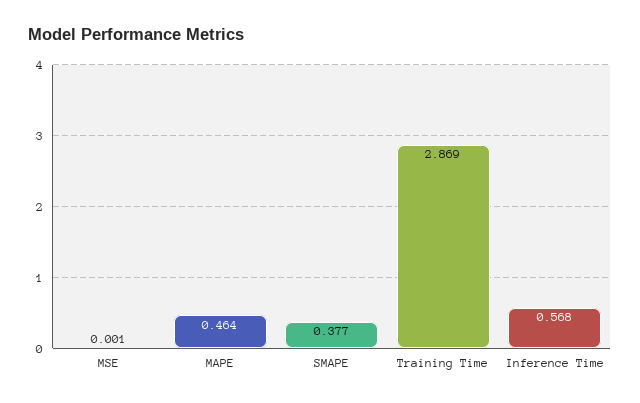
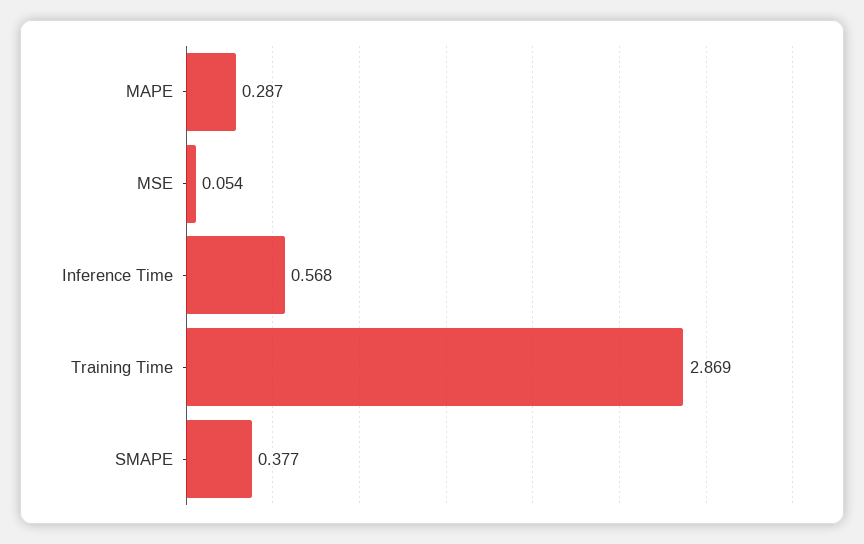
  {
-   "MSE": 0.001,
+   "MSE": 0.054,
-   "MAPE": 0.464,
+   "MAPE": 0.287,
    "SMAPE": 0.377,
    "Training Time": 2.869,
    "Inference Time": 0.568
  }

